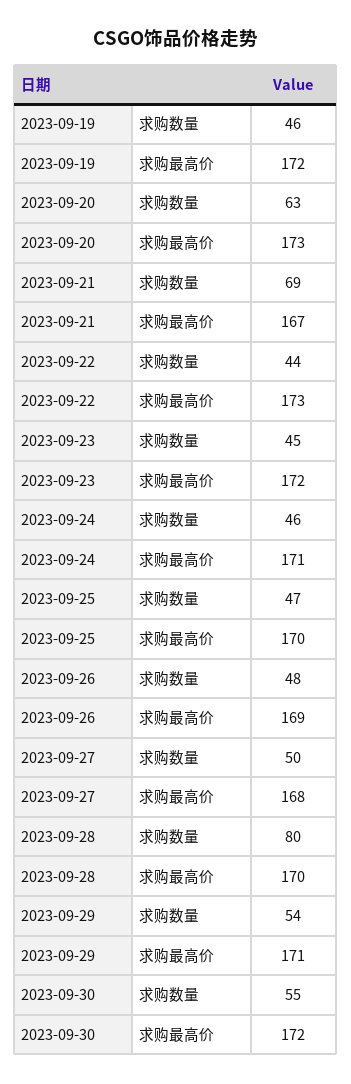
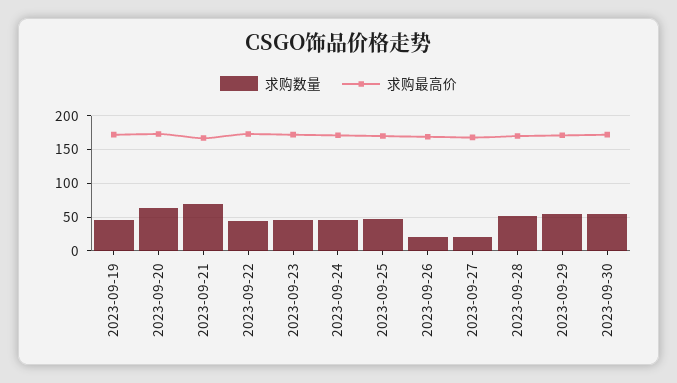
  {
    "求购数量": {
      "2023-09-19": 46,
      "2023-09-20": 63,
      "2023-09-21": 69,
      "2023-09-22": 44,
      "2023-09-23": 45,
      "2023-09-24": 46,
      "2023-09-25": 47,
-     "2023-09-26": 48,
+     "2023-09-26": 20,
-     "2023-09-27": 50,
+     "2023-09-27": 20,
-     "2023-09-28": 80,
+     "2023-09-28": 50,
      "2023-09-29": 54,
      "2023-09-30": 55
    },
    "求购最高价": {
      "2023-09-19": 172,
      "2023-09-20": 173,
      "2023-09-21": 167,
      "2023-09-22": 173,
      "2023-09-23": 172,
      "2023-09-24": 171,
      "2023-09-25": 170,
      "2023-09-26": 169,
      "2023-09-27": 168,
      "2023-09-28": 170,
      "2023-09-29": 171,
      "2023-09-30": 172
    }
  }

